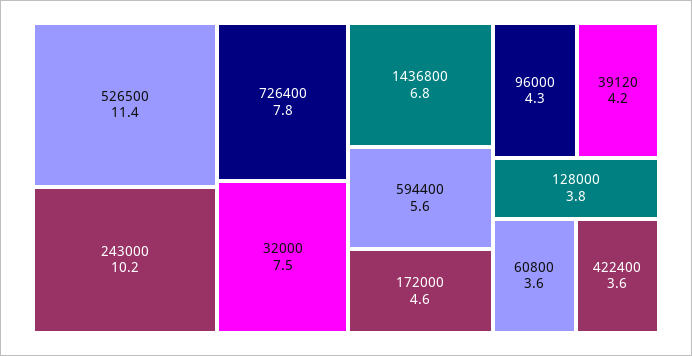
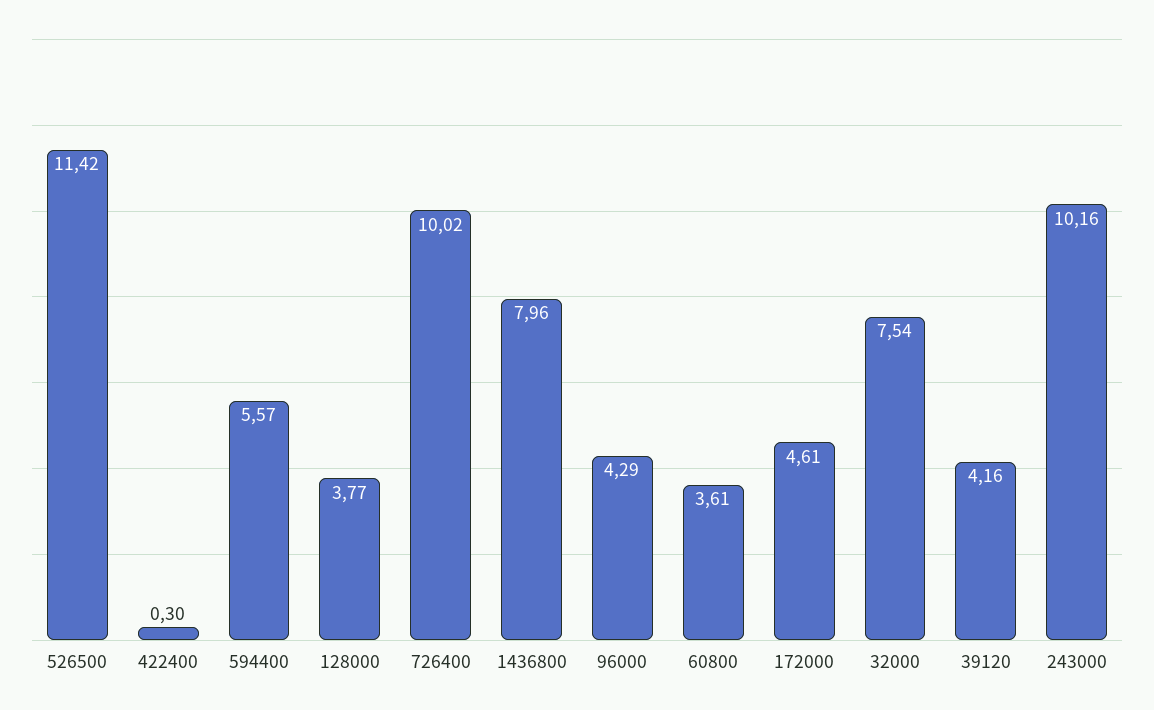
  {
    "526500": 11.42,
    "243000": 10.16,
-   "726400": 7.8,
+   "726400": 10.02,
    "32000": 7.54,
-   "1436800": 6.8,
+   "1436800": 7.96,
    "594400": 5.57,
    "172000": 4.61,
    "96000": 4.29,
    "39120": 4.16,
    "128000": 3.77,
    "60800": 3.61,
-   "422400": 3.6
+   "422400": 0.3
  }

